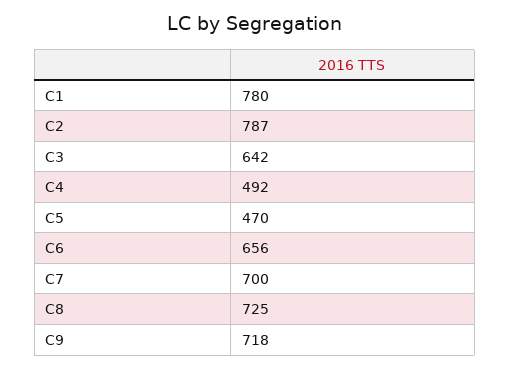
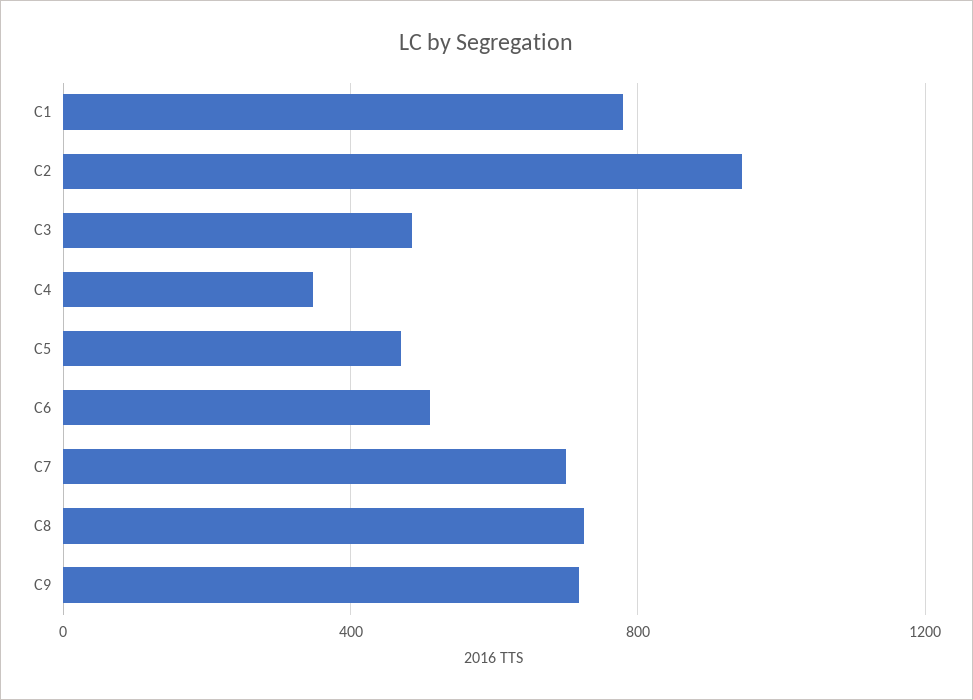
  {
    "C1": 780,
-   "C2": 787,
+   "C2": 950,
-   "C3": 642,
+   "C3": 500,
-   "C4": 492,
+   "C4": 350,
    "C5": 470,
-   "C6": 656,
+   "C6": 500,
    "C7": 700,
    "C8": 725,
    "C9": 718
  }

